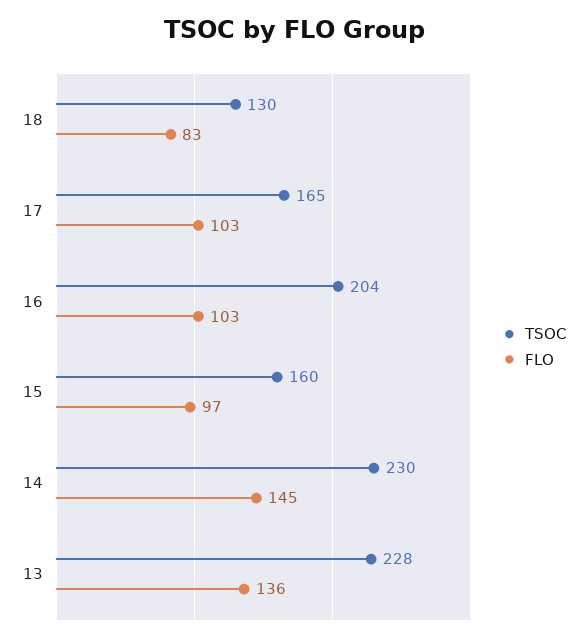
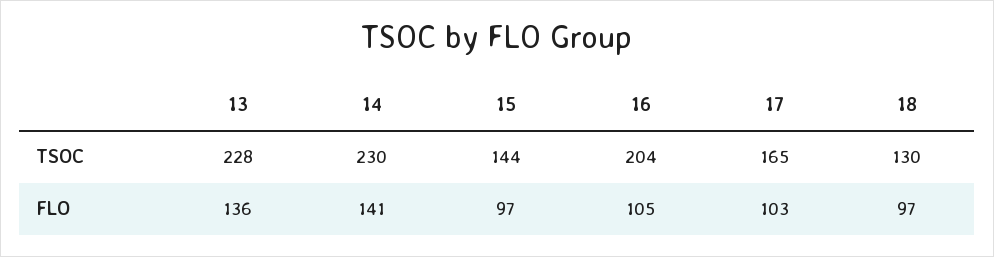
  {
    "TSOC": {
      "18": 130,
      "17": 165,
      "16": 204,
-     "15": 160,
+     "15": 144,
      "14": 230,
      "13": 228
    },
    "FLO": {
-     "18": 83,
+     "18": 97,
      "17": 103,
-     "16": 103,
+     "16": 105,
      "15": 97,
-     "14": 145,
+     "14": 141,
      "13": 136
    }
  }

